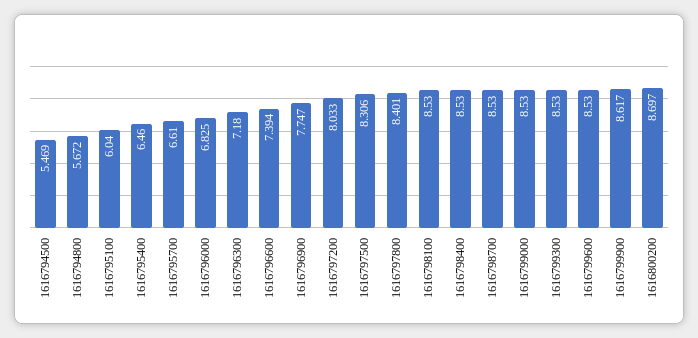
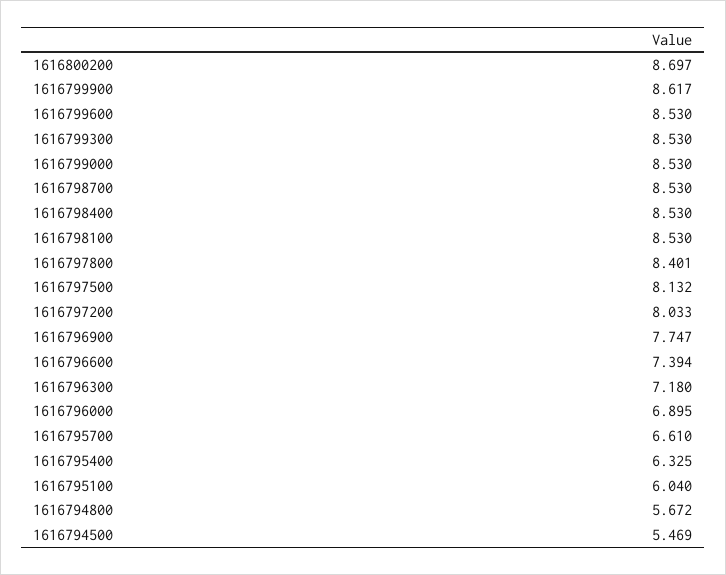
  {
    "1616794500": 5.469,
    "1616794800": 5.672,
    "1616795100": 6.04,
-   "1616795400": 6.46,
+   "1616795400": 6.325,
    "1616795700": 6.61,
-   "1616796000": 6.825,
+   "1616796000": 6.895,
    "1616796300": 7.18,
    "1616796600": 7.394,
    "1616796900": 7.747,
    "1616797200": 8.033,
-   "1616797500": 8.306,
+   "1616797500": 8.132,
    "1616797800": 8.401,
    "1616798100": 8.53,
    "1616798400": 8.53,
    "1616798700": 8.53,
    "1616799000": 8.53,
    "1616799300": 8.53,
    "1616799600": 8.53,
    "1616799900": 8.617,
    "1616800200": 8.697
  }

